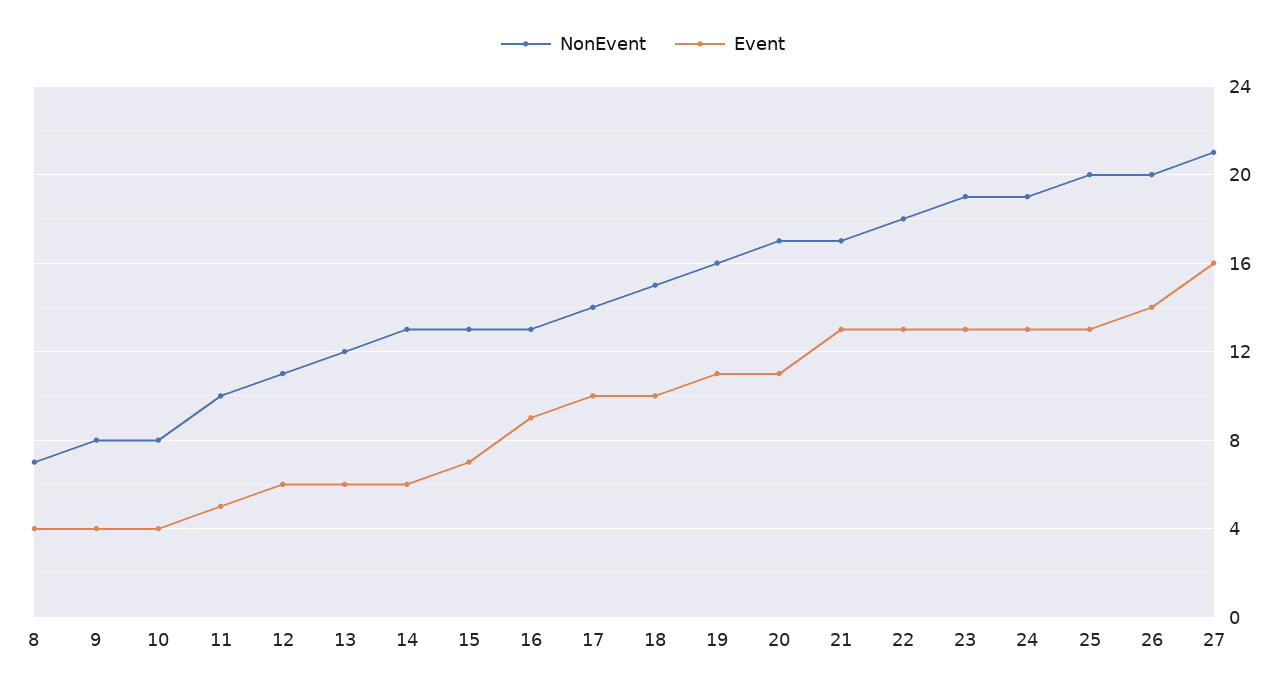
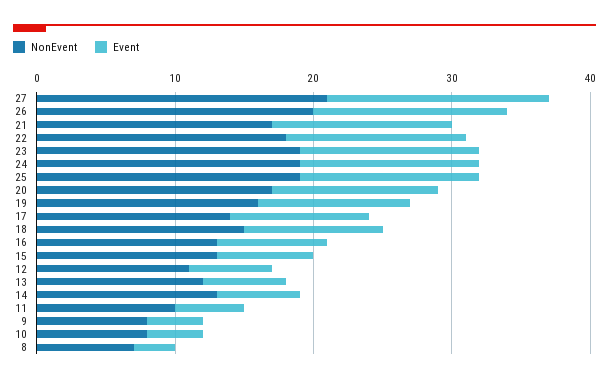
  {
    "NonEvent": {
      "8": 7,
      "9": 8,
      "10": 8,
      "11": 10,
      "12": 11,
      "13": 12,
      "14": 13,
      "15": 13,
      "16": 13,
      "17": 14,
      "18": 15,
      "19": 16,
      "20": 17,
      "21": 17,
      "22": 18,
      "23": 19,
      "24": 19,
-     "25": 20,
+     "25": 19,
      "26": 20,
      "27": 21
    },
    "Event": {
-     "8": 4,
+     "8": 3,
      "9": 4,
      "10": 4,
      "11": 5,
      "12": 6,
      "13": 6,
      "14": 6,
      "15": 7,
-     "16": 9,
+     "16": 8,
      "17": 10,
      "18": 10,
      "19": 11,
-     "20": 11,
+     "20": 12,
      "21": 13,
      "22": 13,
      "23": 13,
      "24": 13,
      "25": 13,
      "26": 14,
      "27": 16
    }
  }

